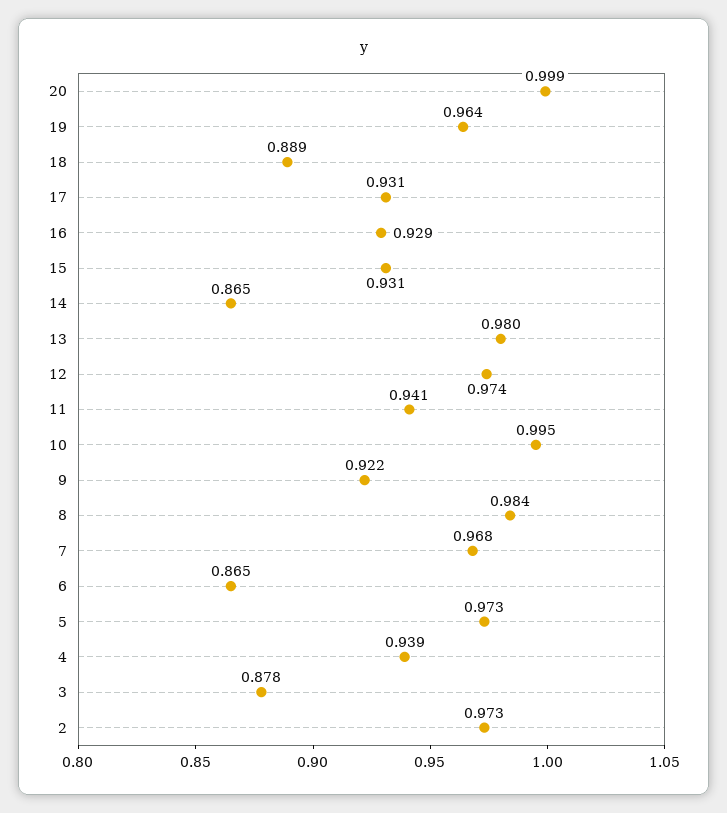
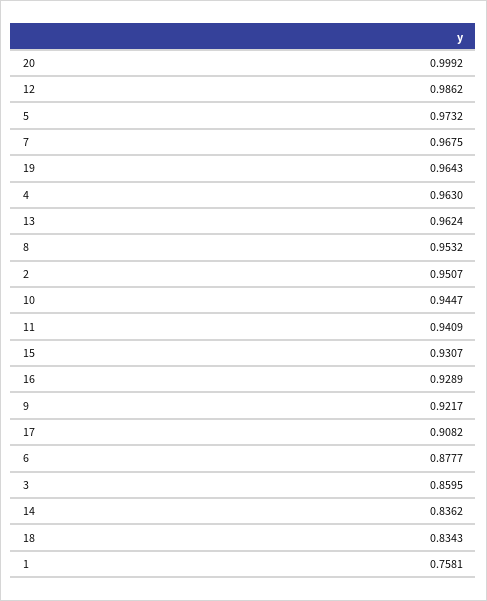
  {
    "20": 0.9992,
    "19": 0.9643,
-   "18": 0.889,
+   "18": 0.8343,
-   "17": 0.931,
+   "17": 0.9082,
    "16": 0.9289,
    "15": 0.9307,
-   "14": 0.865,
+   "14": 0.8362,
-   "13": 0.98,
+   "13": 0.9624,
-   "12": 0.974,
+   "12": 0.9862,
    "11": 0.9409,
-   "10": 0.995,
+   "10": 0.9447,
    "9": 0.9217,
-   "8": 0.984,
+   "8": 0.9532,
    "7": 0.9675,
-   "6": 0.865,
+   "6": 0.8777,
    "5": 0.9732,
-   "4": 0.939,
+   "4": 0.963,
-   "3": 0.878,
+   "3": 0.8595,
-   "2": 0.973
+   "2": 0.9507,
+   "1": 0.7581
  }

